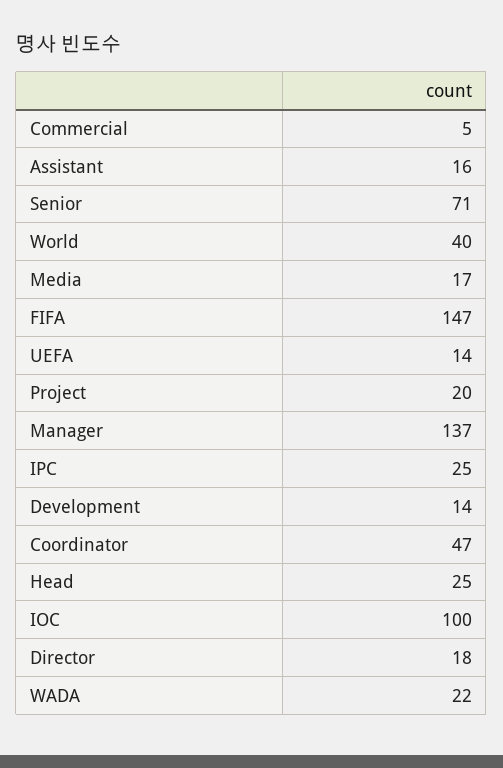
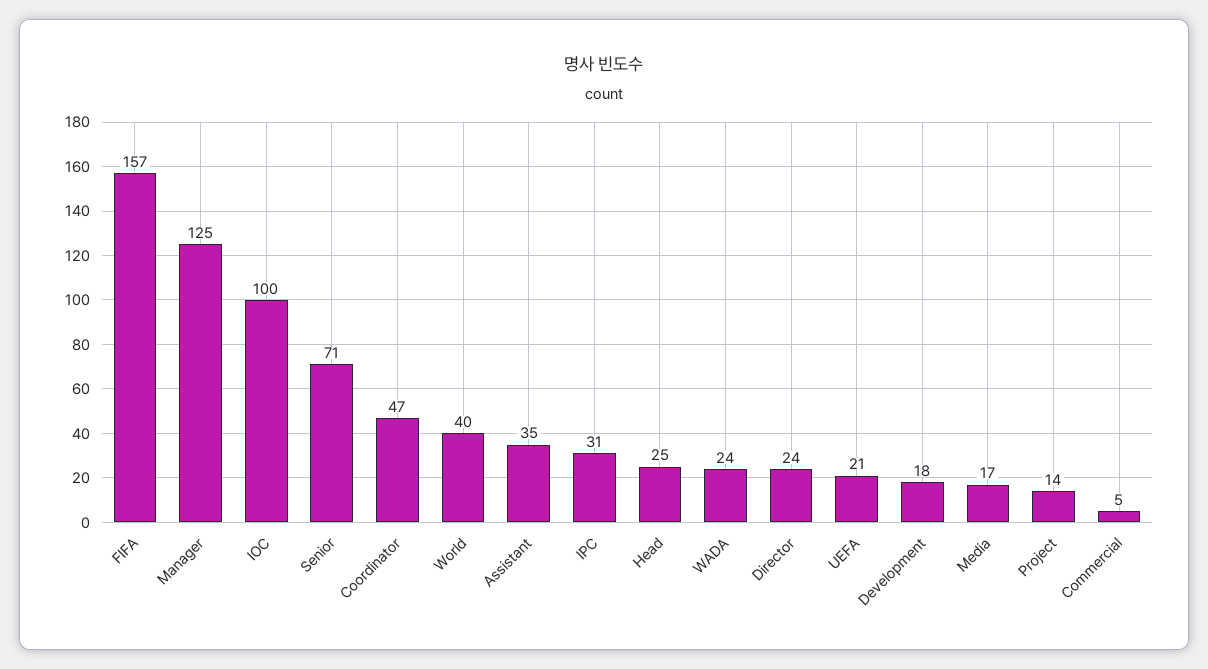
  {
    "Commercial": 5,
-   "Assistant": 16,
+   "Assistant": 35,
    "Senior": 71,
    "World": 40,
    "Media": 17,
-   "FIFA": 147,
+   "FIFA": 157,
-   "UEFA": 14,
+   "UEFA": 21,
-   "Project": 20,
+   "Project": 14,
-   "Manager": 137,
+   "Manager": 125,
-   "IPC": 25,
+   "IPC": 31,
-   "Development": 14,
+   "Development": 18,
    "Coordinator": 47,
    "Head": 25,
    "IOC": 100,
-   "Director": 18,
+   "Director": 24,
-   "WADA": 22
+   "WADA": 24
  }

